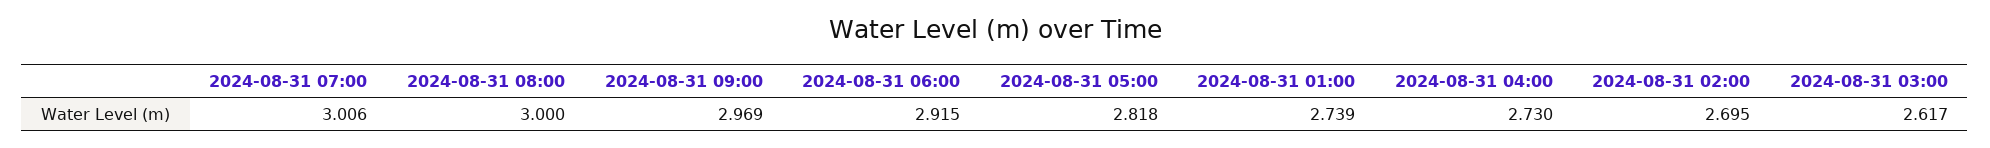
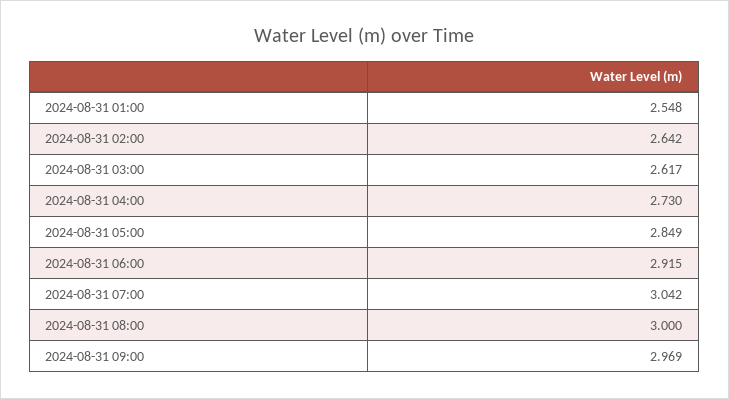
  {
-   "2024-08-31 07:00": 3.006,
+   "2024-08-31 07:00": 3.042,
    "2024-08-31 08:00": 3,
    "2024-08-31 09:00": 2.969,
    "2024-08-31 06:00": 2.915,
-   "2024-08-31 05:00": 2.818,
+   "2024-08-31 05:00": 2.849,
-   "2024-08-31 01:00": 2.739,
+   "2024-08-31 01:00": 2.548,
    "2024-08-31 04:00": 2.73,
-   "2024-08-31 02:00": 2.695,
+   "2024-08-31 02:00": 2.642,
    "2024-08-31 03:00": 2.617
  }

